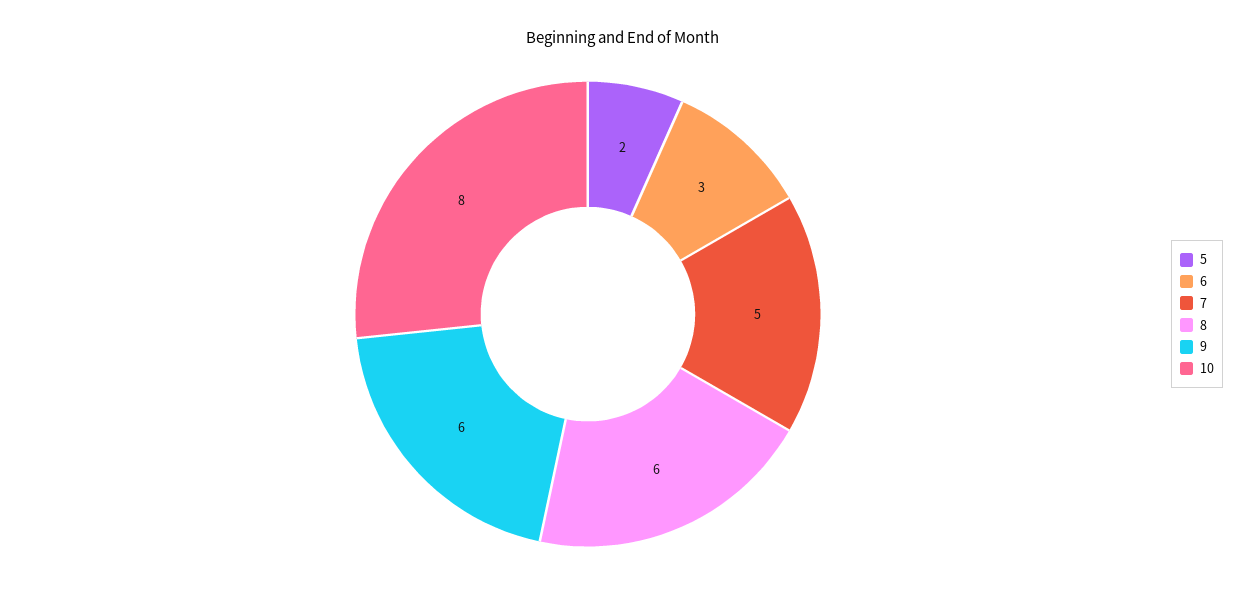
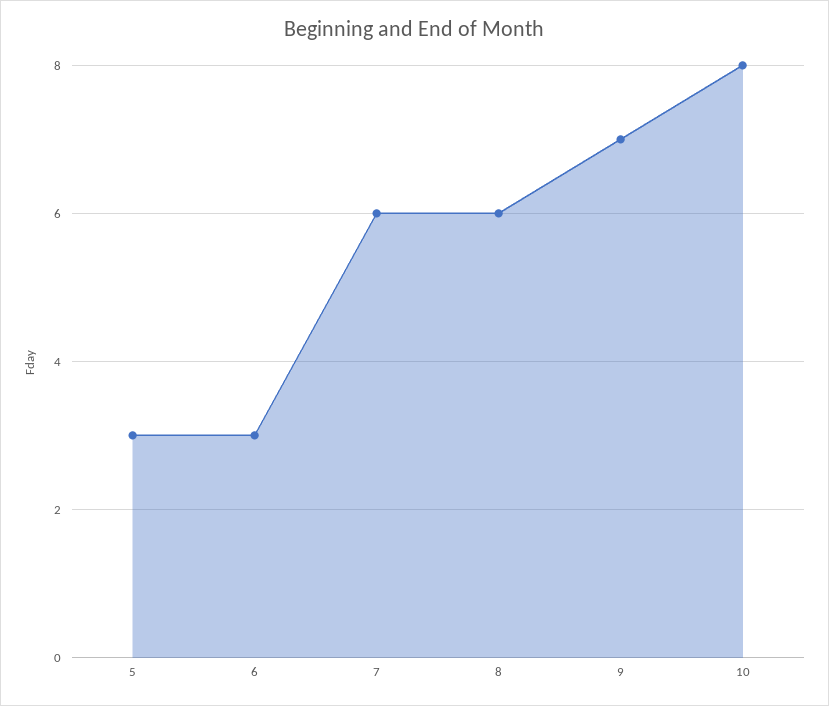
  {
-   "5": 2,
+   "5": 3,
    "6": 3,
-   "7": 5,
+   "7": 6,
    "8": 6,
-   "9": 6,
+   "9": 7,
    "10": 8
  }

